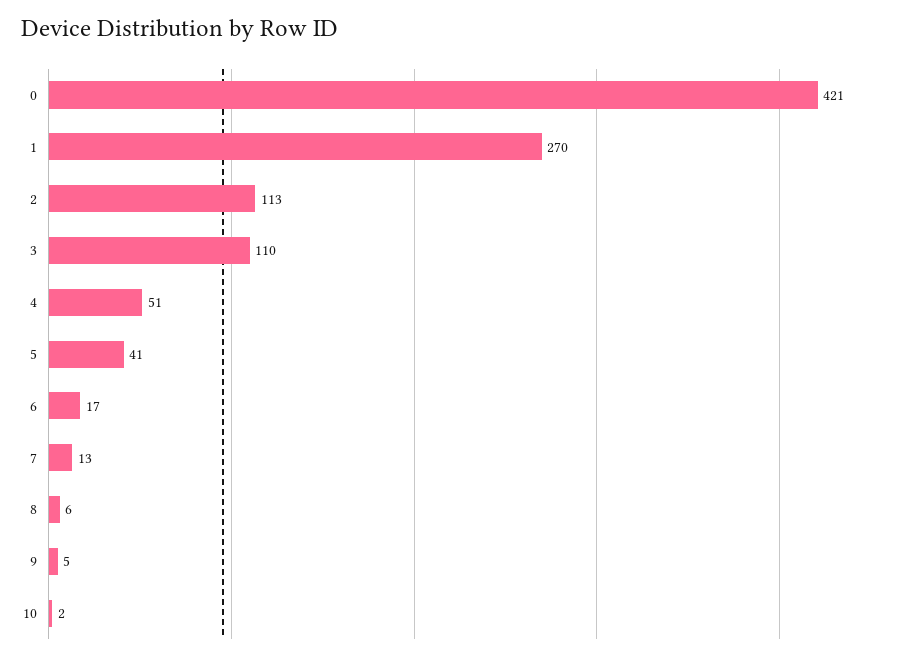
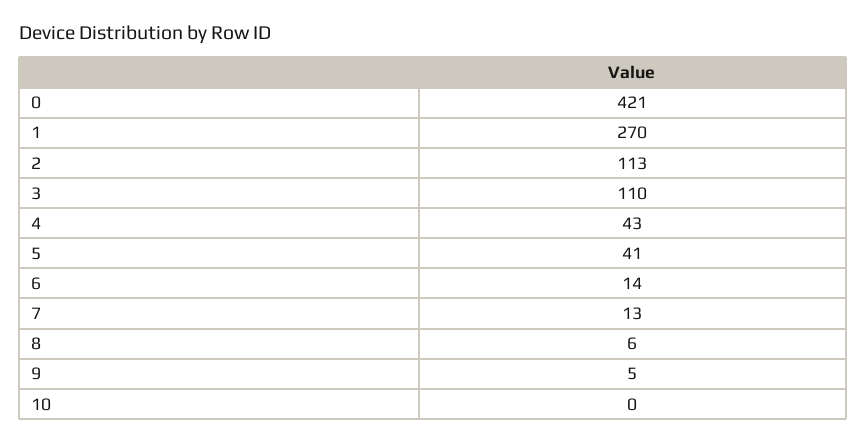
  {
    "0": 421,
    "1": 270,
    "2": 113,
    "3": 110,
-   "4": 51,
+   "4": 43,
    "5": 41,
-   "6": 17,
+   "6": 14,
    "7": 13,
    "8": 6,
    "9": 5,
-   "10": 2
+   "10": 0
  }

